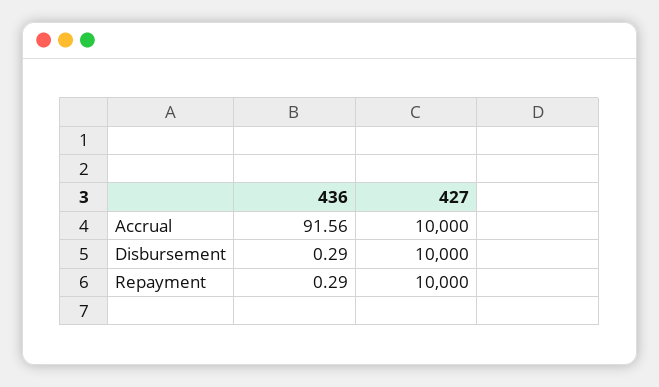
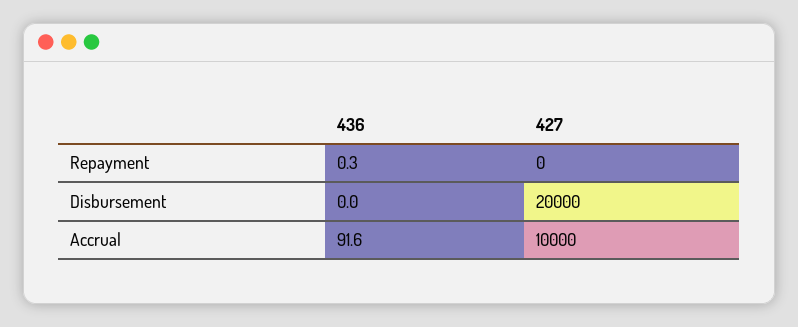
  {
    "436": {
      "Accrual": 91.56,
-     "Disbursement": 0.29,
+     "Disbursement": 0,
      "Repayment": 0.29
    },
    "427": {
      "Accrual": 10000,
-     "Disbursement": 10000,
+     "Disbursement": 20000,
-     "Repayment": 10000
+     "Repayment": 0
    }
  }

